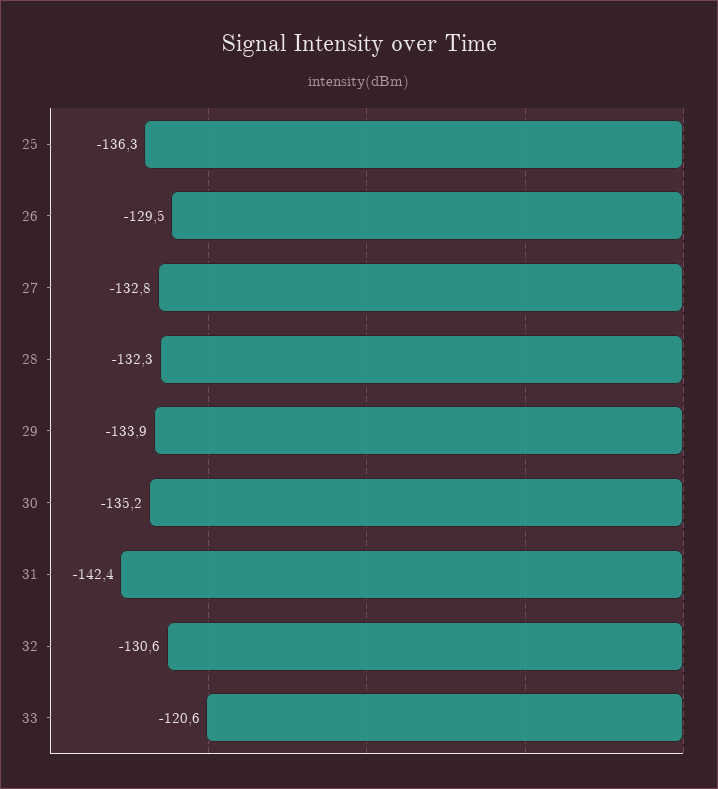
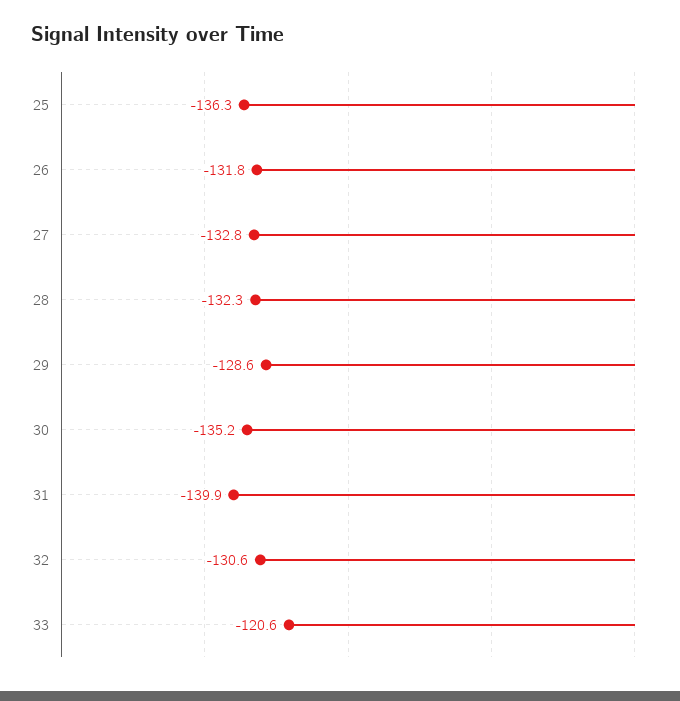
  {
    "25": -136.3,
-   "26": -129.5,
+   "26": -131.8,
    "27": -132.8,
    "28": -132.3,
-   "29": -133.9,
+   "29": -128.6,
    "30": -135.2,
-   "31": -142.4,
+   "31": -139.9,
    "32": -130.6,
    "33": -120.6
  }

